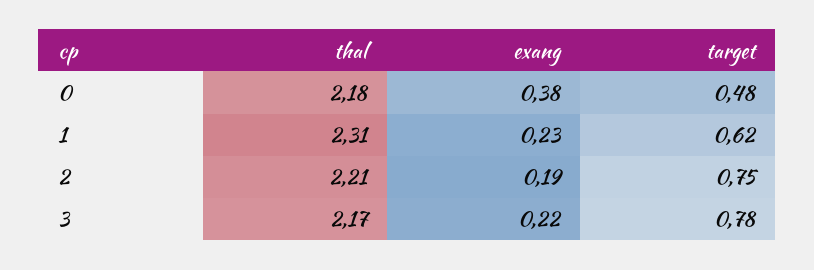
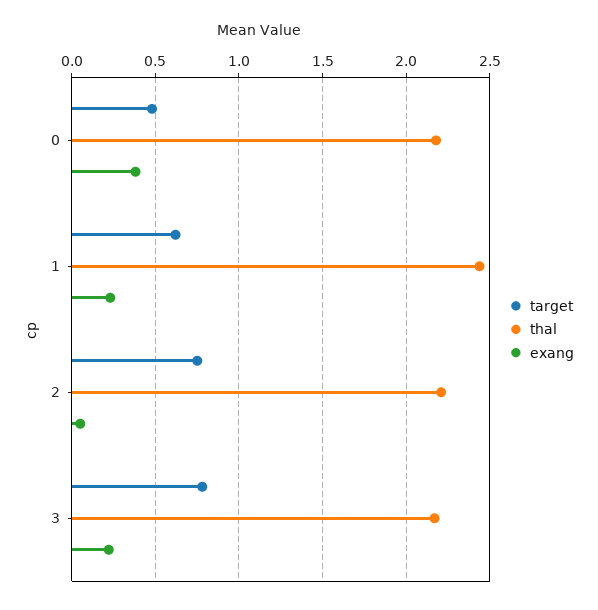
  {
    "thal": {
      "0": 2.18,
-     "1": 2.31,
+     "1": 2.45,
      "2": 2.21,
      "3": 2.17
    },
    "exang": {
      "0": 0.38,
      "1": 0.23,
-     "2": 0.19,
+     "2": 0.05,
      "3": 0.22
    },
    "target": {
      "0": 0.48,
      "1": 0.62,
      "2": 0.75,
      "3": 0.78
    }
  }

